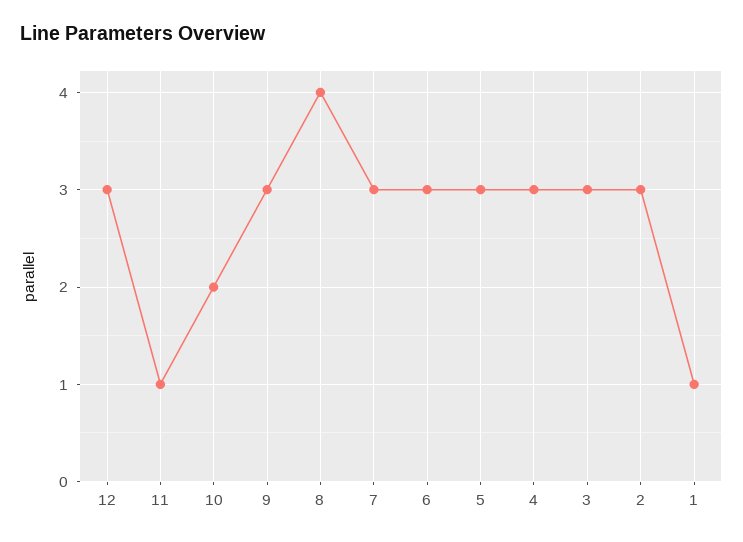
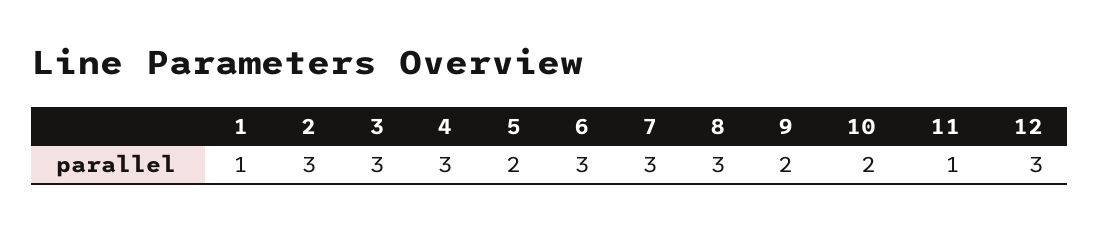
  {
    "12": 3,
    "11": 1,
    "10": 2,
-   "9": 3,
+   "9": 2,
-   "8": 4,
+   "8": 3,
    "7": 3,
    "6": 3,
-   "5": 3,
+   "5": 2,
    "4": 3,
    "3": 3,
    "2": 3,
    "1": 1
  }

